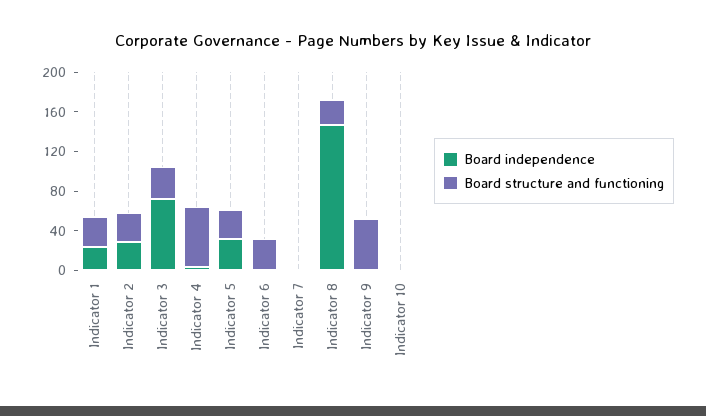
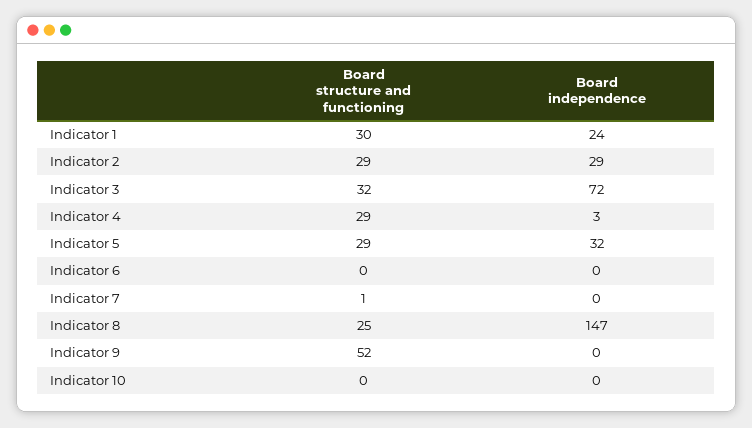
  {
    "Board independence": {
      "Indicator 1": 24,
      "Indicator 2": 29,
      "Indicator 3": 72,
      "Indicator 4": 3,
      "Indicator 5": 32,
      "Indicator 6": 0,
      "Indicator 7": 0,
      "Indicator 8": 147,
      "Indicator 9": 0,
      "Indicator 10": 0
    },
    "Board structure and functioning": {
      "Indicator 1": 30,
      "Indicator 2": 29,
      "Indicator 3": 32,
-     "Indicator 4": 60,
+     "Indicator 4": 29,
      "Indicator 5": 29,
-     "Indicator 6": 30,
+     "Indicator 6": 0,
      "Indicator 7": 1,
      "Indicator 8": 25,
      "Indicator 9": 52,
      "Indicator 10": 0
    }
  }

